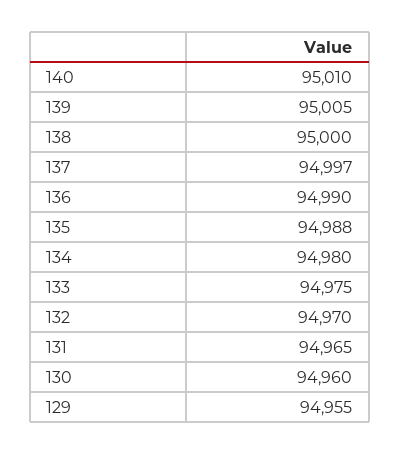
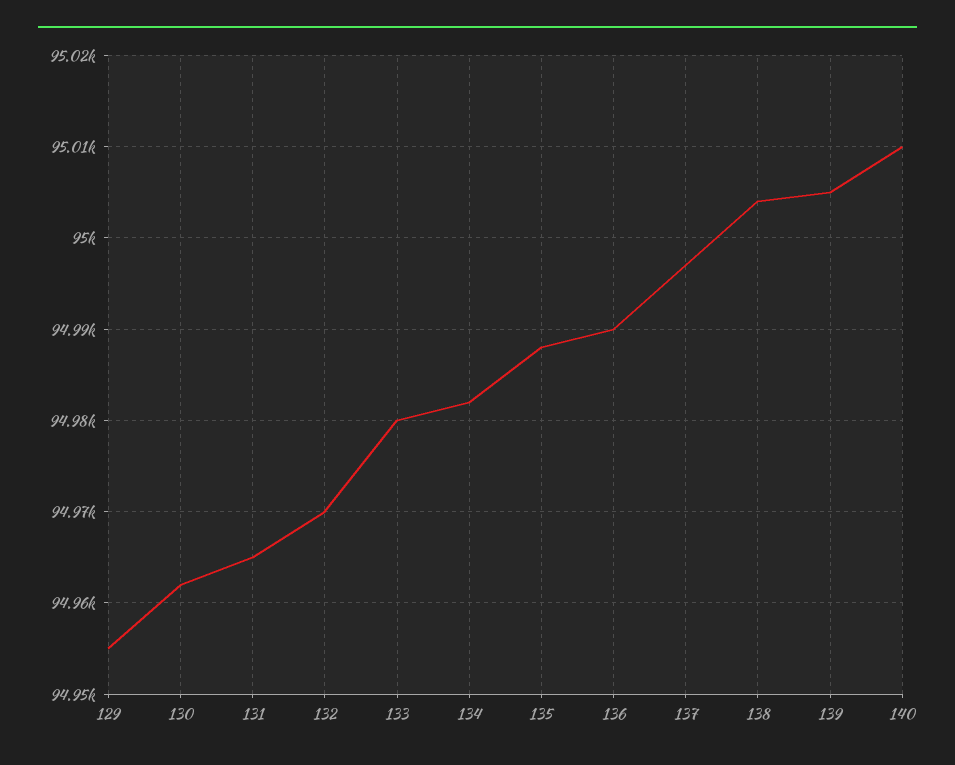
  {
    "140": 95010,
    "139": 95005,
-   "138": 95000,
+   "138": 95004,
    "137": 94997,
    "136": 94990,
    "135": 94988,
-   "134": 94980,
+   "134": 94982,
-   "133": 94975,
+   "133": 94980,
    "132": 94970,
    "131": 94965,
-   "130": 94960,
+   "130": 94962,
    "129": 94955
  }

